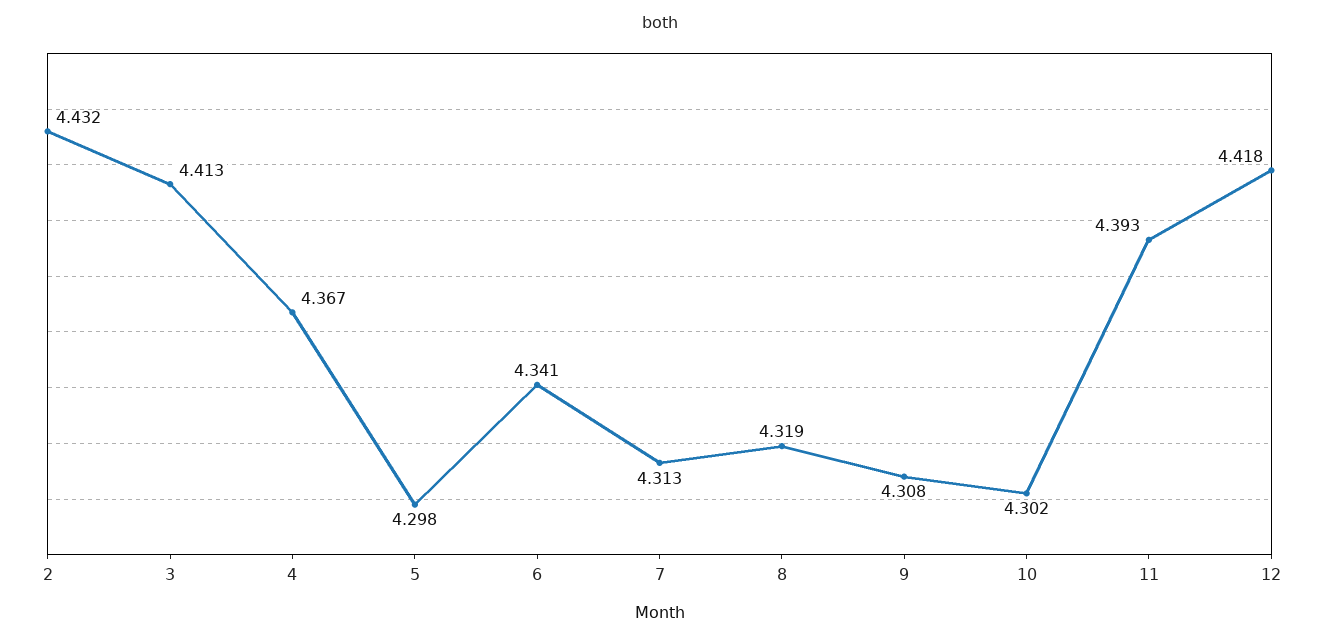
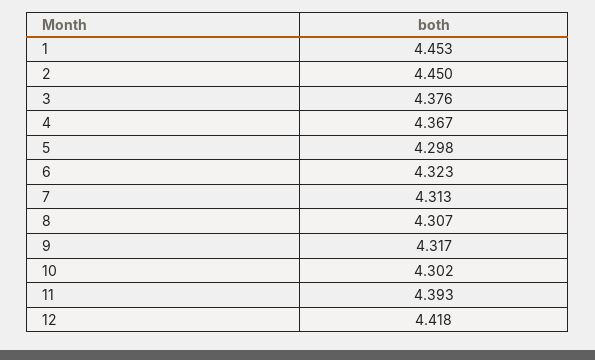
  {
-   "2": 4.432,
+   "2": 4.45,
-   "3": 4.413,
+   "3": 4.376,
    "4": 4.367,
    "5": 4.298,
-   "6": 4.341,
+   "6": 4.323,
    "7": 4.313,
-   "8": 4.319,
+   "8": 4.307,
-   "9": 4.308,
+   "9": 4.317,
    "10": 4.302,
    "11": 4.393,
-   "12": 4.418
+   "12": 4.418,
+   "1": 4.453
  }

